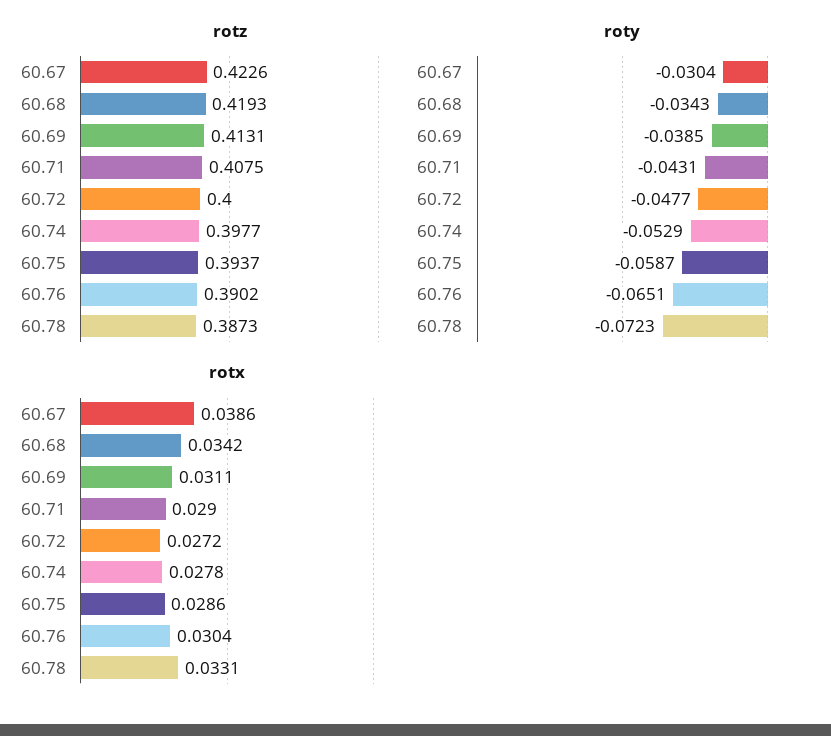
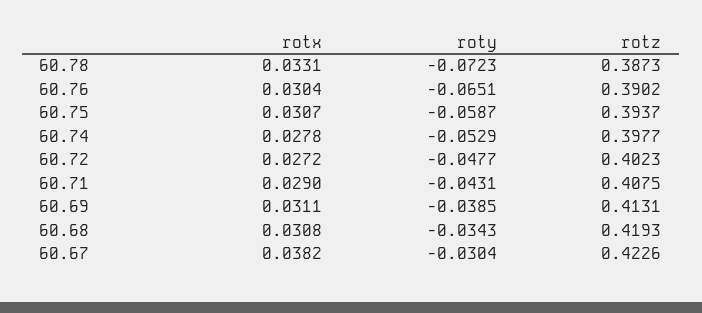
  {
    "rotz": {
      "60.67": 0.4226,
      "60.68": 0.4193,
      "60.69": 0.4131,
      "60.71": 0.4075,
-     "60.72": 0.4,
+     "60.72": 0.4023,
      "60.74": 0.3977,
      "60.75": 0.3937,
      "60.76": 0.3902,
      "60.78": 0.3873
    },
    "roty": {
      "60.67": -0.0304,
      "60.68": -0.0343,
      "60.69": -0.0385,
      "60.71": -0.0431,
      "60.72": -0.0477,
      "60.74": -0.0529,
      "60.75": -0.0587,
      "60.76": -0.0651,
      "60.78": -0.0723
    },
    "rotx": {
-     "60.67": 0.0386,
+     "60.67": 0.0382,
-     "60.68": 0.0342,
+     "60.68": 0.0308,
      "60.69": 0.0311,
      "60.71": 0.029,
      "60.72": 0.0272,
      "60.74": 0.0278,
-     "60.75": 0.0286,
+     "60.75": 0.0307,
      "60.76": 0.0304,
      "60.78": 0.0331
    }
  }

